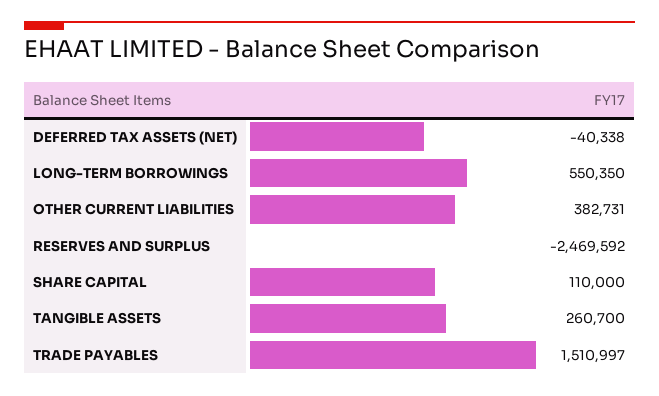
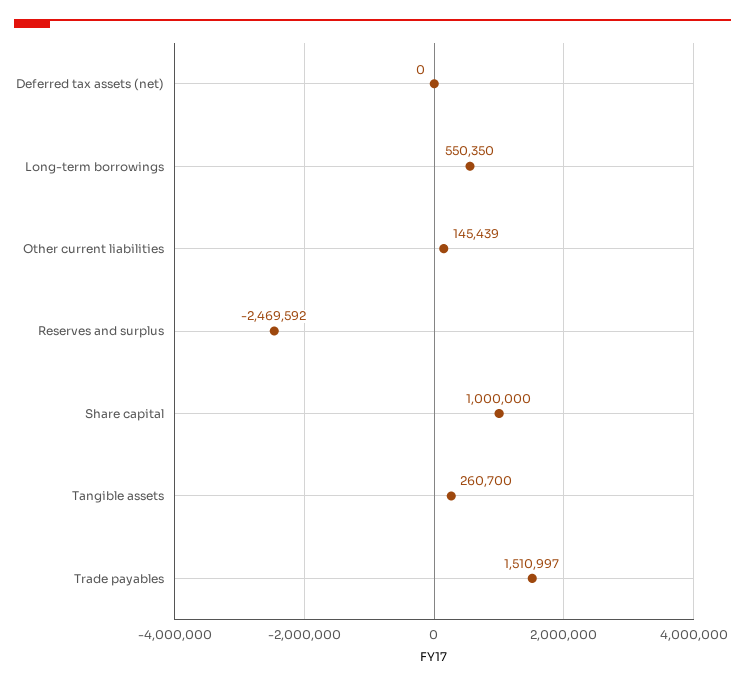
  {
-   "DEFERRED TAX ASSETS (NET)": -40338,
+   "DEFERRED TAX ASSETS (NET)": 0,
    "LONG-TERM BORROWINGS": 550350,
-   "OTHER CURRENT LIABILITIES": 382731,
+   "OTHER CURRENT LIABILITIES": 145439,
    "RESERVES AND SURPLUS": -2469592,
-   "SHARE CAPITAL": 110000,
+   "SHARE CAPITAL": 1000000,
    "TANGIBLE ASSETS": 260700,
    "TRADE PAYABLES": 1510997
  }

